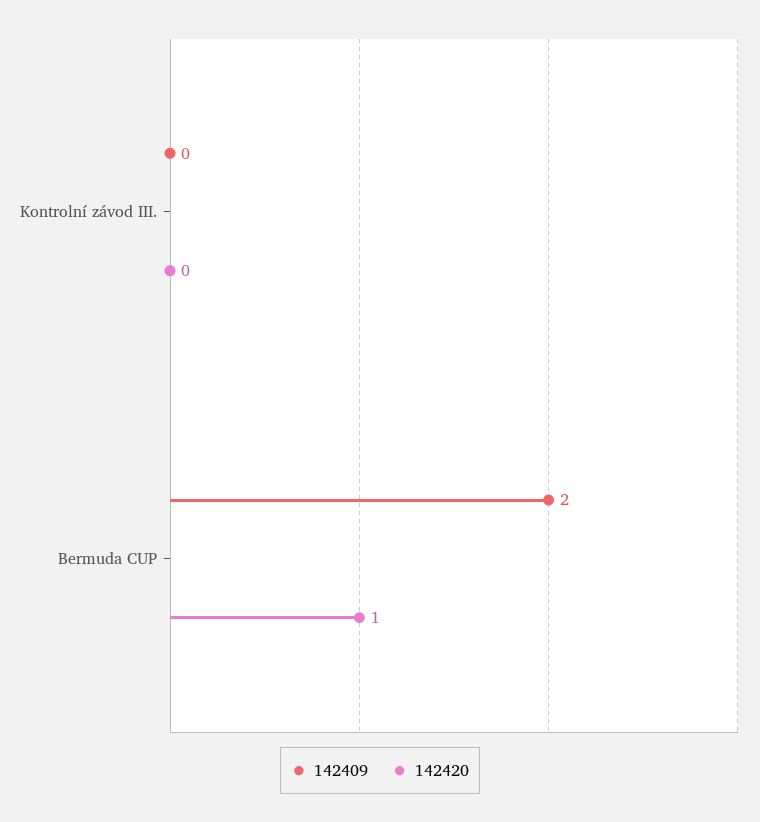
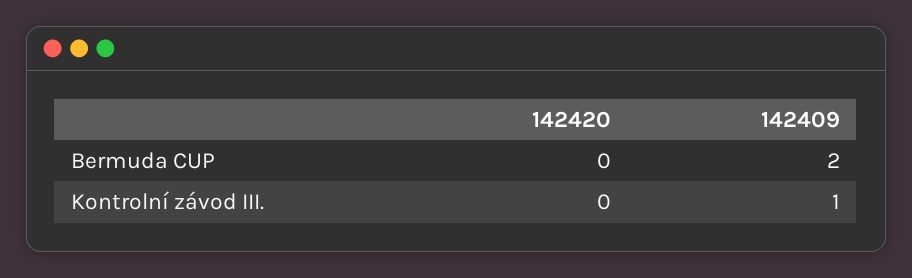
  {
    "142409": {
-     "Kontrolní závod III.": 0,
+     "Kontrolní závod III.": 1,
      "Bermuda CUP": 2
    },
    "142420": {
      "Kontrolní závod III.": 0,
-     "Bermuda CUP": 1
+     "Bermuda CUP": 0
    }
  }

